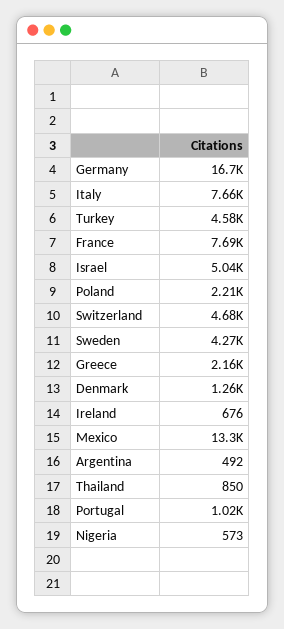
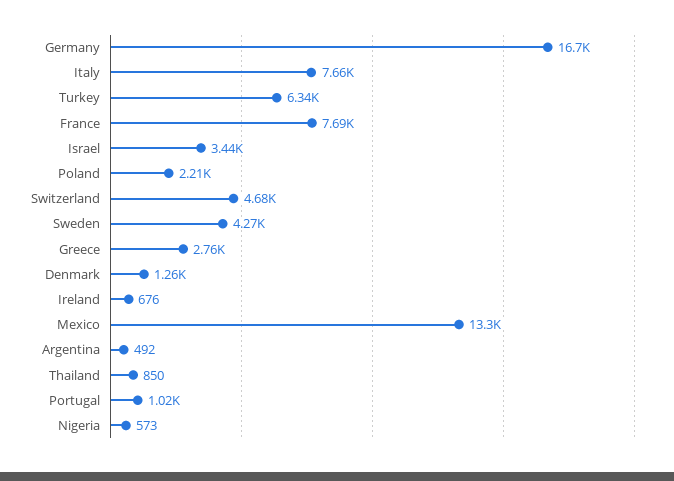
  {
    "Germany": 16700,
    "Italy": 7660,
-   "Turkey": 4580,
+   "Turkey": 6340,
    "France": 7690,
-   "Israel": 5040,
+   "Israel": 3440,
    "Poland": 2210,
    "Switzerland": 4680,
    "Sweden": 4270,
-   "Greece": 2160,
+   "Greece": 2760,
    "Denmark": 1260,
    "Ireland": 676,
    "Mexico": 13300,
    "Argentina": 492,
    "Thailand": 850,
    "Portugal": 1020,
    "Nigeria": 573
  }

